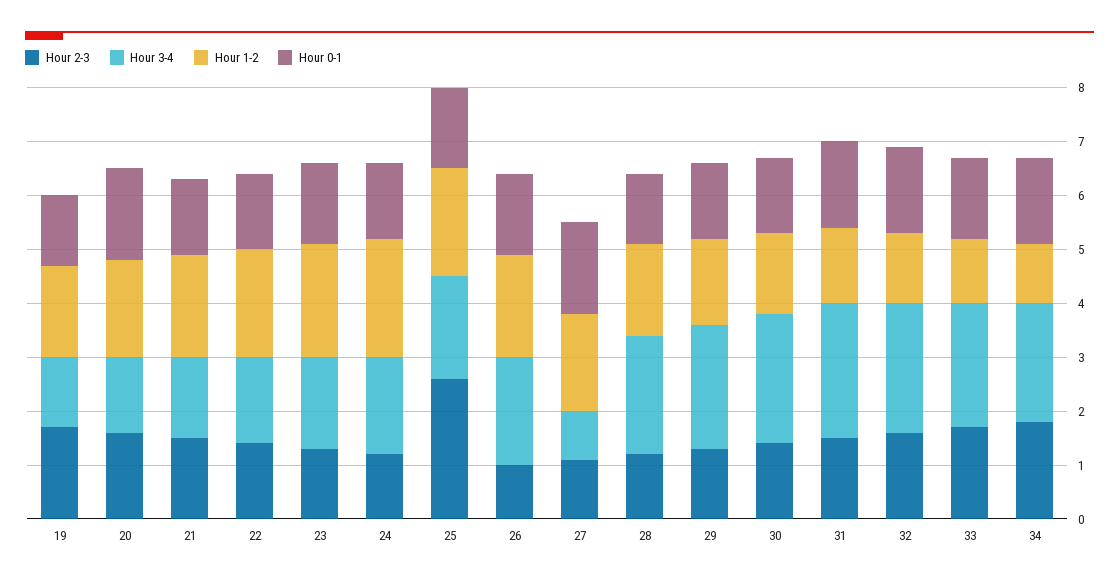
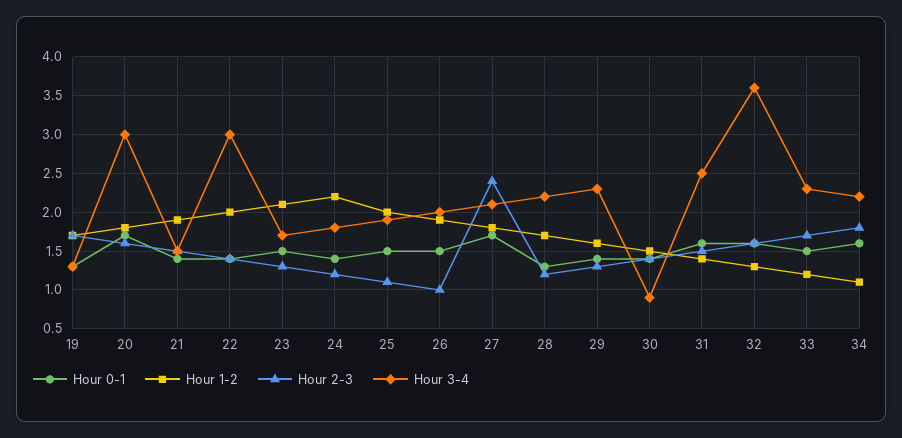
  {
    "Hour 2-3": {
      "19": 1.7,
      "20": 1.6,
      "21": 1.5,
      "22": 1.4,
      "23": 1.3,
      "24": 1.2,
-     "25": 2.5,
+     "25": 1.1,
      "26": 1,
-     "27": 1,
+     "27": 2.4,
      "28": 1.2,
      "29": 1.3,
      "30": 1.4,
      "31": 1.5,
      "32": 1.6,
      "33": 1.7,
      "34": 1.8
    },
    "Hour 3-4": {
      "19": 1.3,
-     "20": 1.5,
+     "20": 3,
      "21": 1.5,
-     "22": 1.5,
+     "22": 3,
      "23": 1.7,
      "24": 1.8,
      "25": 1.9,
      "26": 2,
-     "27": 1,
+     "27": 2.1,
      "28": 2.2,
      "29": 2.3,
-     "30": 2.5,
+     "30": 0.9,
      "31": 2.5,
-     "32": 2.5,
+     "32": 3.6,
      "33": 2.3,
      "34": 2.2
    },
    "Hour 1-2": {
      "19": 1.7,
      "20": 1.8,
      "21": 1.9,
      "22": 2,
      "23": 2.1,
      "24": 2.2,
      "25": 2,
      "26": 1.9,
      "27": 1.8,
      "28": 1.7,
      "29": 1.6,
      "30": 1.5,
      "31": 1.4,
      "32": 1.3,
      "33": 1.2,
      "34": 1.1
    },
    "Hour 0-1": {
      "19": 1.3,
      "20": 1.7,
      "21": 1.4,
      "22": 1.4,
      "23": 1.5,
      "24": 1.4,
      "25": 1.5,
      "26": 1.5,
      "27": 1.7,
      "28": 1.3,
      "29": 1.4,
      "30": 1.4,
      "31": 1.6,
      "32": 1.6,
      "33": 1.5,
      "34": 1.6
    }
  }

